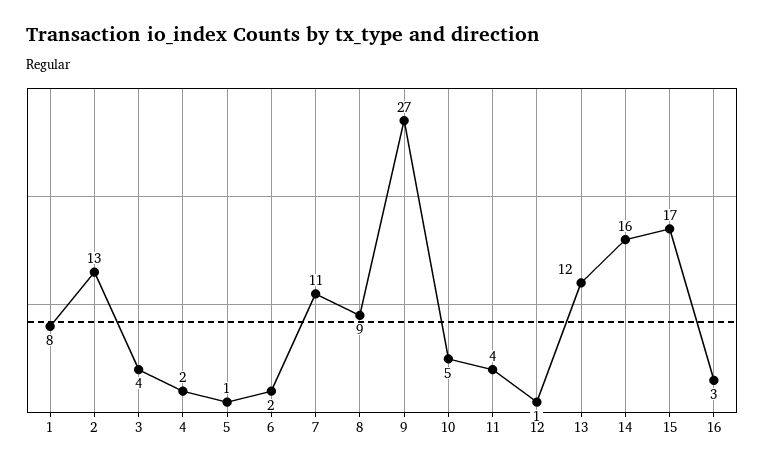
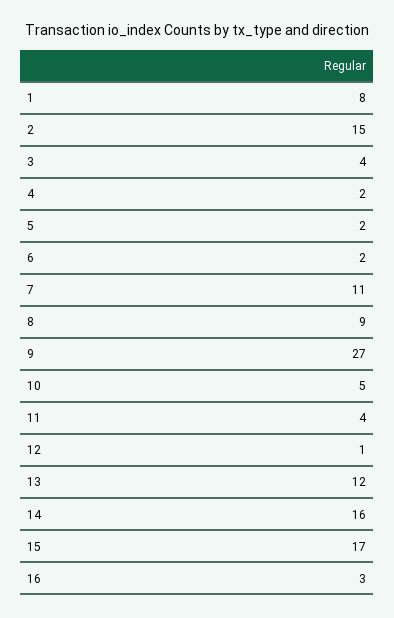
  {
    "1": 8,
-   "2": 13,
+   "2": 15,
    "3": 4,
    "4": 2,
-   "5": 1,
+   "5": 2,
    "6": 2,
    "7": 11,
    "8": 9,
    "9": 27,
    "10": 5,
    "11": 4,
    "12": 1,
    "13": 12,
    "14": 16,
    "15": 17,
    "16": 3
  }

